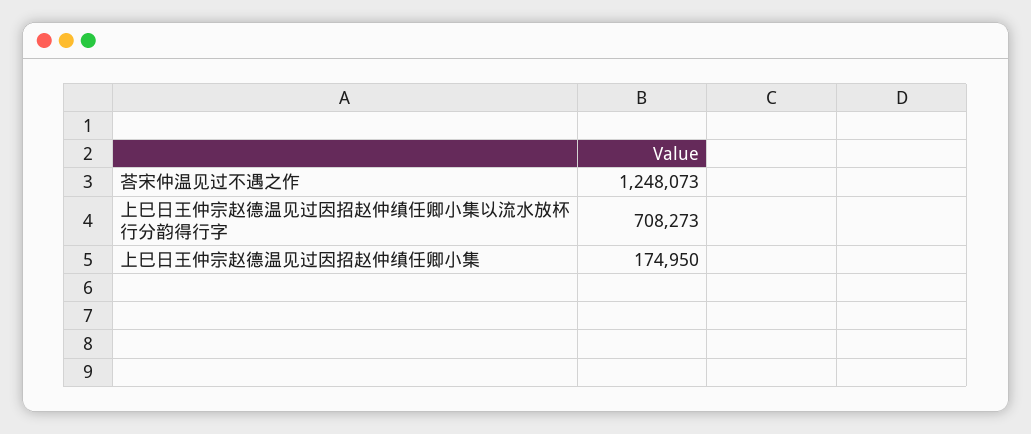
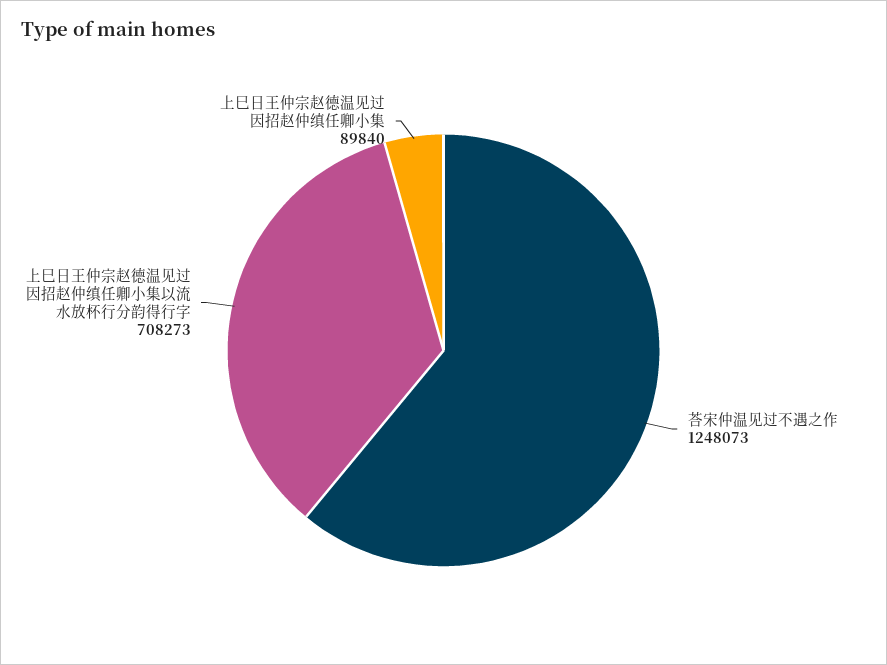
  {
    "荅宋仲温见过不遇之作": 1248073,
    "上巳日王仲宗赵德温见过因招赵仲缜任卿小集以流水放杯行分韵得行字": 708273,
-   "上巳日王仲宗赵德温见过因招赵仲缜任卿小集": 174950
+   "上巳日王仲宗赵德温见过因招赵仲缜任卿小集": 89840
  }

